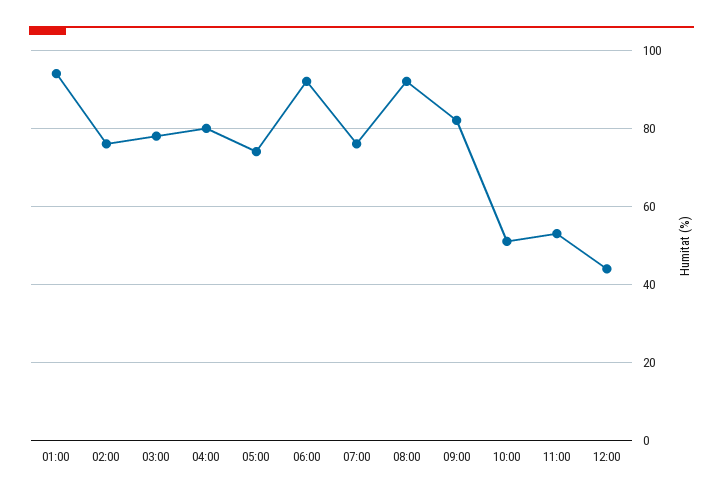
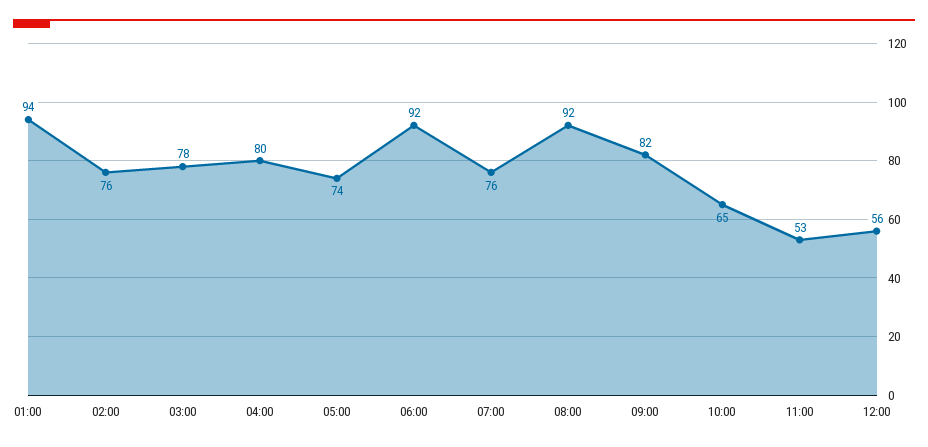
  {
    "01:00": 94,
    "02:00": 76,
    "03:00": 78,
    "04:00": 80,
    "05:00": 74,
    "06:00": 92,
    "07:00": 76,
    "08:00": 92,
    "09:00": 82,
-   "10:00": 50,
+   "10:00": 65,
    "11:00": 53,
-   "12:00": 45
+   "12:00": 56
  }

